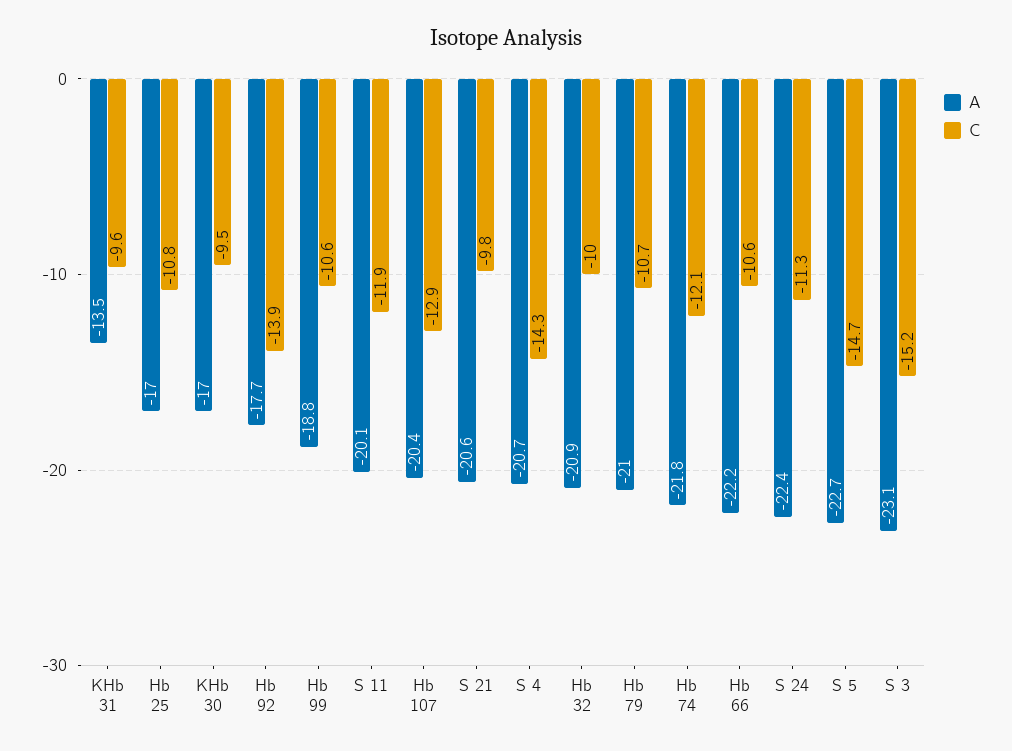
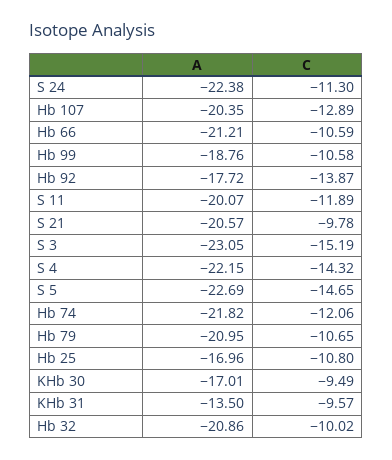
  {
    "A": {
      "KHb 31": -13.5,
      "Hb 25": -16.96,
      "KHb 30": -17.01,
      "Hb 92": -17.72,
      "Hb 99": -18.76,
      "S 11": -20.07,
      "Hb 107": -20.35,
      "S 21": -20.57,
-     "S 4": -20.7,
+     "S 4": -22.15,
      "Hb 32": -20.86,
      "Hb 79": -20.95,
      "Hb 74": -21.82,
-     "Hb 66": -22.2,
+     "Hb 66": -21.21,
      "S 24": -22.38,
      "S 5": -22.69,
      "S 3": -23.05
    },
    "C": {
      "KHb 31": -9.57,
      "Hb 25": -10.8,
      "KHb 30": -9.49,
      "Hb 92": -13.87,
      "Hb 99": -10.58,
      "S 11": -11.89,
      "Hb 107": -12.89,
      "S 21": -9.78,
      "S 4": -14.32,
      "Hb 32": -10.02,
      "Hb 79": -10.65,
      "Hb 74": -12.06,
      "Hb 66": -10.59,
      "S 24": -11.3,
      "S 5": -14.65,
      "S 3": -15.19
    }
  }

